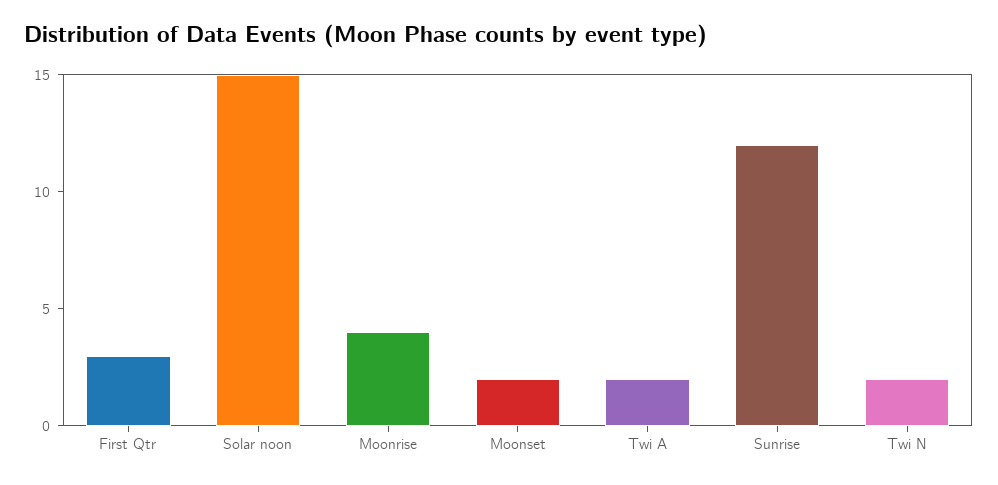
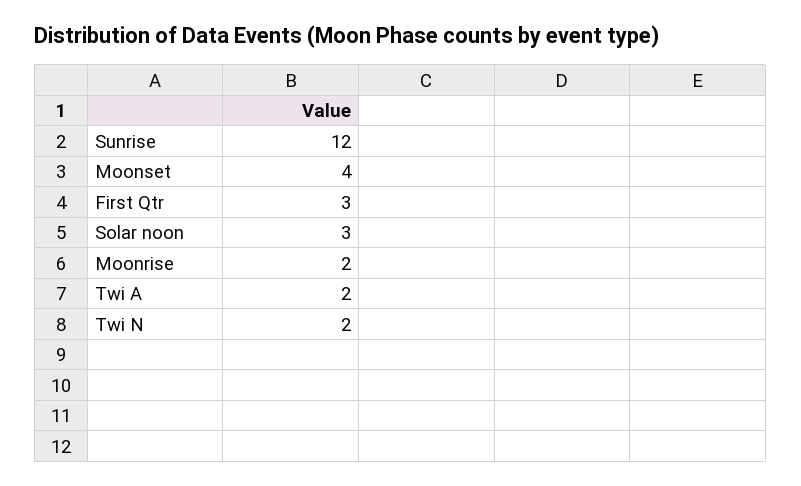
  {
    "First Qtr": 3,
-   "Solar noon": 15,
+   "Solar noon": 3,
-   "Moonrise": 4,
+   "Moonrise": 2,
-   "Moonset": 2,
+   "Moonset": 4,
    "Twi A": 2,
    "Sunrise": 12,
    "Twi N": 2
  }

